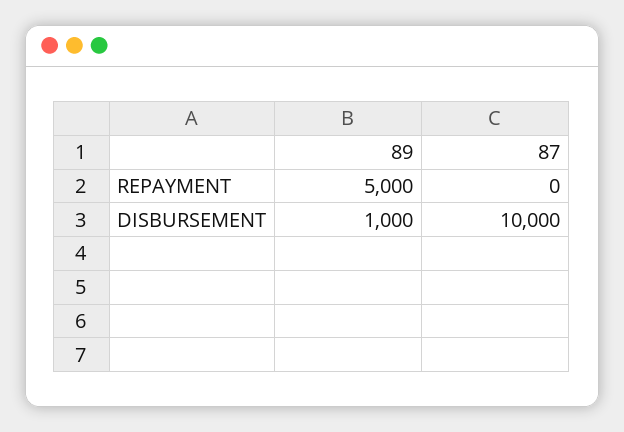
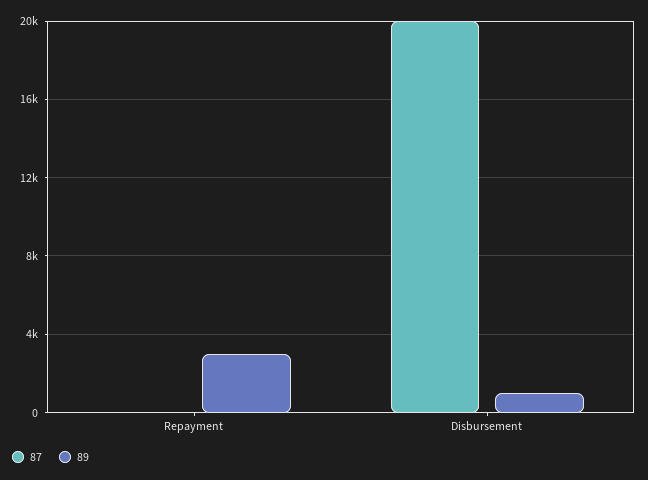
  {
    "89": {
-     "REPAYMENT": 5000,
+     "REPAYMENT": 3000,
      "DISBURSEMENT": 1000
    },
    "87": {
      "REPAYMENT": 0,
-     "DISBURSEMENT": 10000
+     "DISBURSEMENT": 20000
    }
  }

